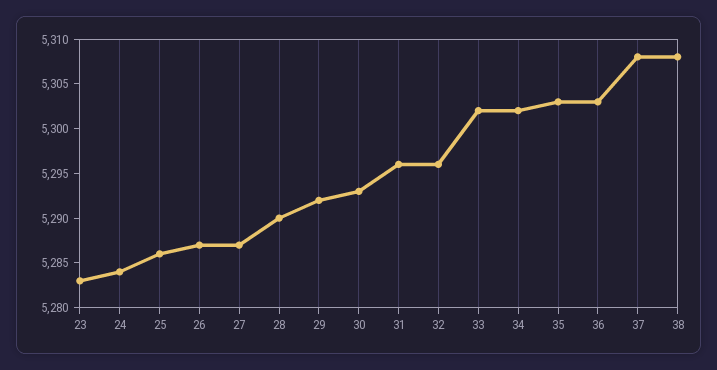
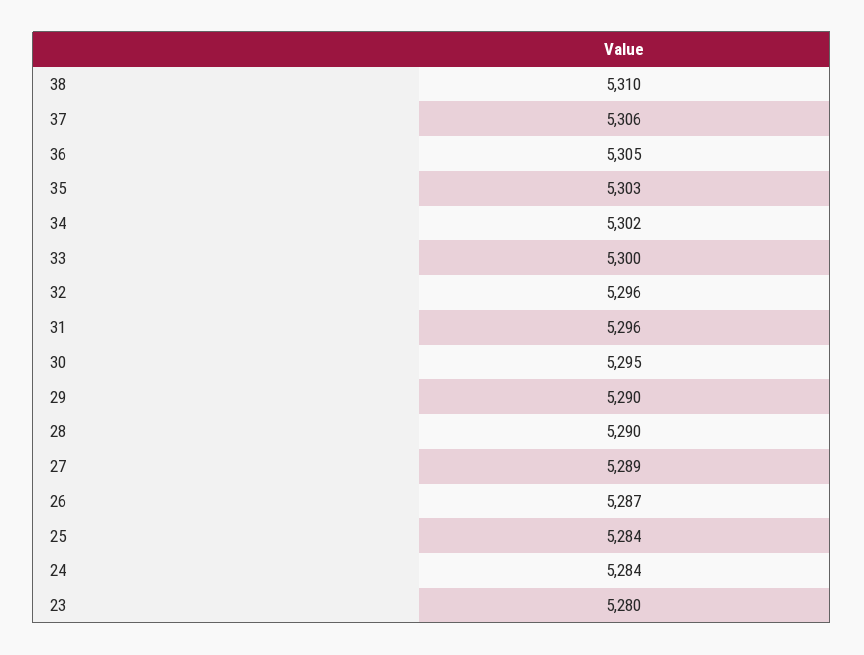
  {
-   "23": 5283,
+   "23": 5280,
    "24": 5284,
-   "25": 5286,
+   "25": 5284,
    "26": 5287,
-   "27": 5287,
+   "27": 5289,
    "28": 5290,
-   "29": 5292,
+   "29": 5290,
-   "30": 5293,
+   "30": 5295,
    "31": 5296,
    "32": 5296,
-   "33": 5302,
+   "33": 5300,
    "34": 5302,
    "35": 5303,
-   "36": 5303,
+   "36": 5305,
-   "37": 5308,
+   "37": 5306,
-   "38": 5308
+   "38": 5310
  }

